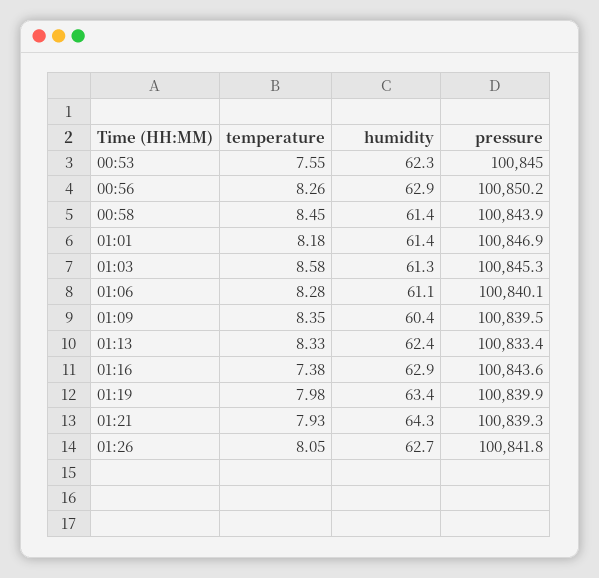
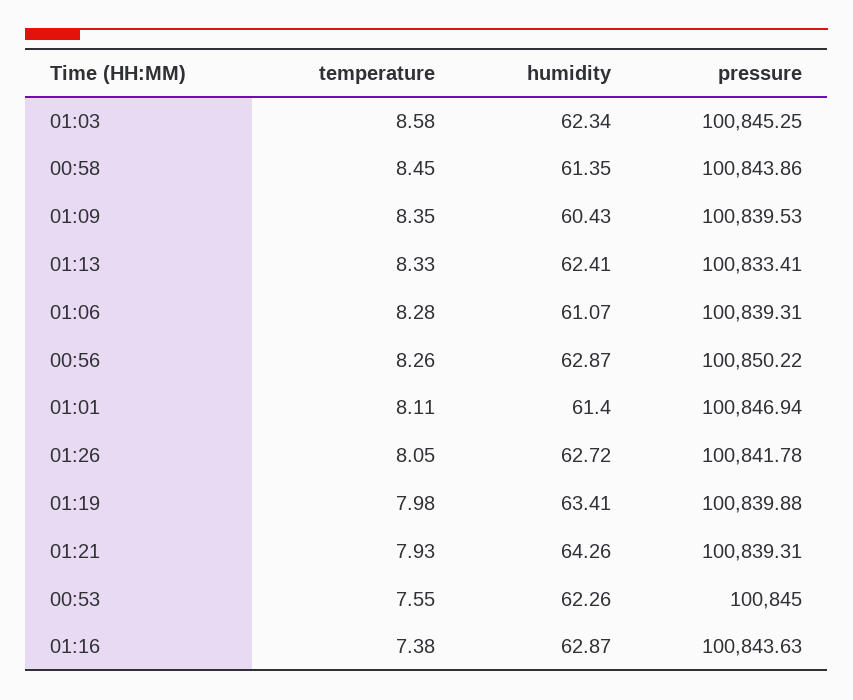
  {
    "temperature": {
      "00:53": 7.55,
      "00:56": 8.26,
      "00:58": 8.45,
-     "01:01": 8.18,
+     "01:01": 8.11,
      "01:03": 8.58,
      "01:06": 8.28,
      "01:09": 8.35,
      "01:13": 8.33,
      "01:16": 7.38,
      "01:19": 7.98,
      "01:21": 7.93,
      "01:26": 8.05
    },
    "humidity": {
      "00:53": 62.26,
      "00:56": 62.87,
      "00:58": 61.35,
      "01:01": 61.4,
-     "01:03": 61.3,
+     "01:03": 62.34,
      "01:06": 61.07,
      "01:09": 60.43,
      "01:13": 62.41,
      "01:16": 62.87,
      "01:19": 63.41,
      "01:21": 64.26,
      "01:26": 62.72
    },
    "pressure": {
      "00:53": 100845,
      "00:56": 100850.22,
      "00:58": 100843.86,
      "01:01": 100846.94,
      "01:03": 100845.25,
-     "01:06": 100840.1,
+     "01:06": 100839.31,
      "01:09": 100839.53,
      "01:13": 100833.41,
      "01:16": 100843.63,
      "01:19": 100839.88,
      "01:21": 100839.31,
      "01:26": 100841.78
    }
  }

